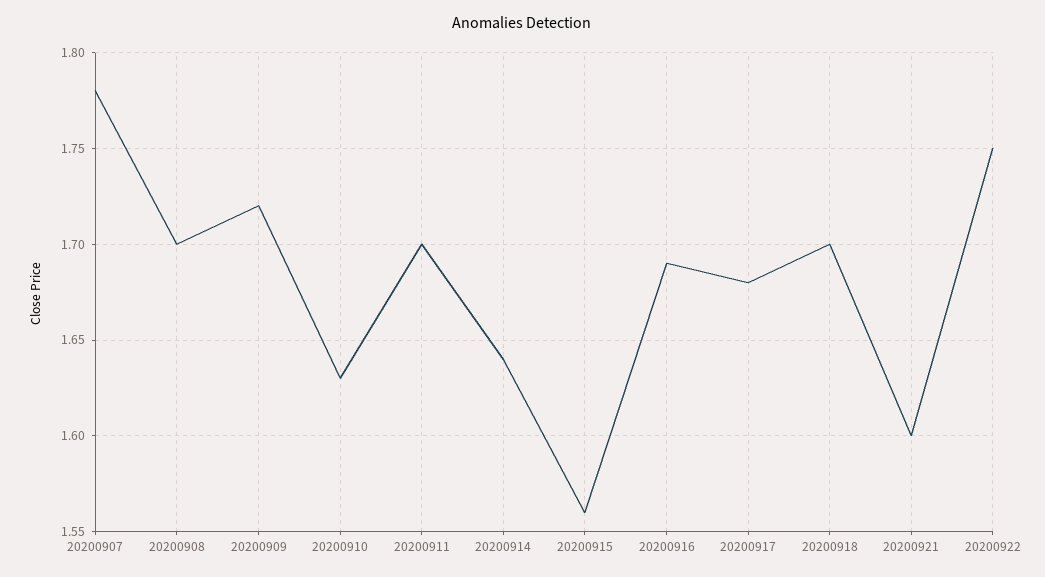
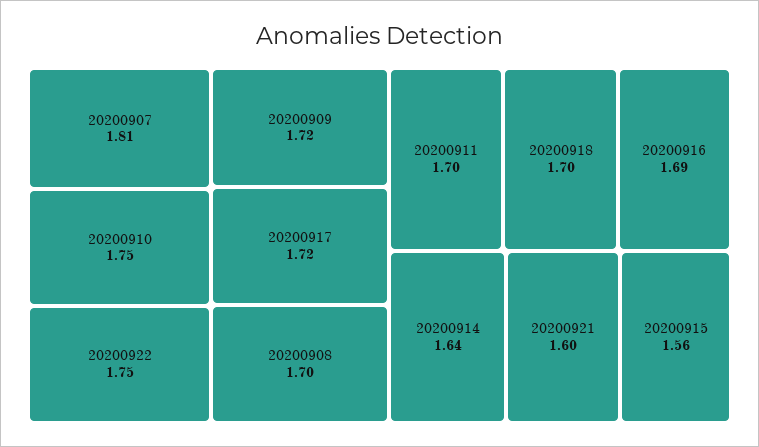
  {
-   "20200907": 1.78,
+   "20200907": 1.81,
    "20200908": 1.7,
    "20200909": 1.72,
-   "20200910": 1.63,
+   "20200910": 1.75,
    "20200911": 1.7,
    "20200914": 1.64,
    "20200915": 1.56,
    "20200916": 1.69,
-   "20200917": 1.68,
+   "20200917": 1.72,
    "20200918": 1.7,
    "20200921": 1.6,
    "20200922": 1.75
  }

